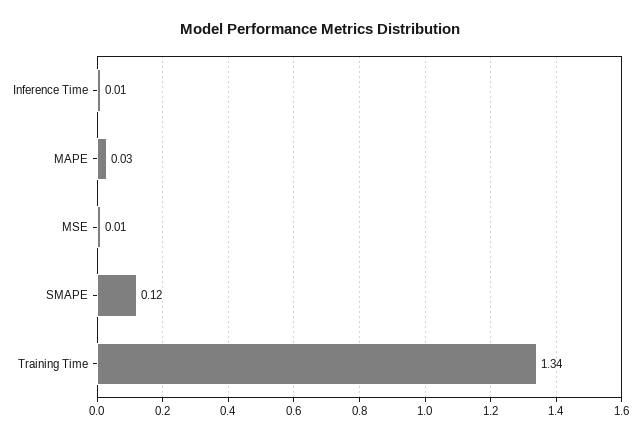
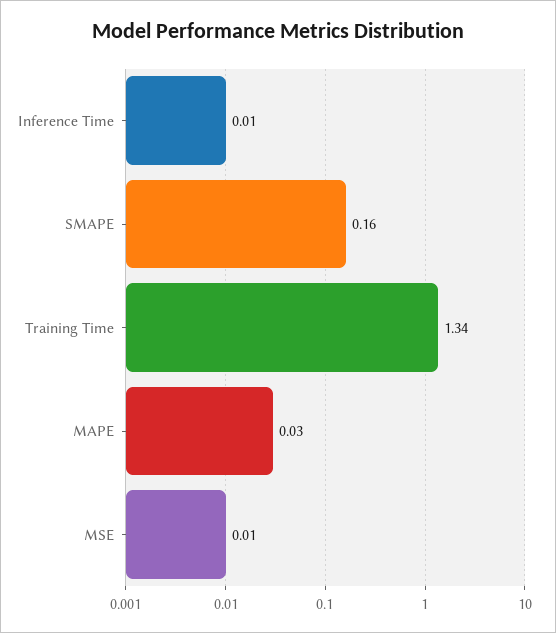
  {
    "Inference Time": 0.01,
    "MAPE": 0.03,
    "MSE": 0.01,
-   "SMAPE": 0.12,
+   "SMAPE": 0.16,
    "Training Time": 1.34
  }

